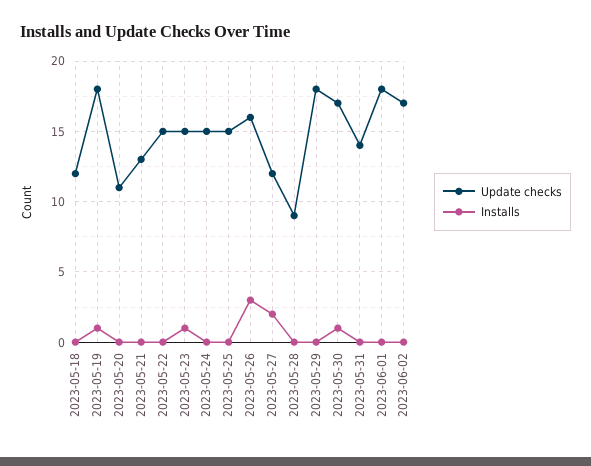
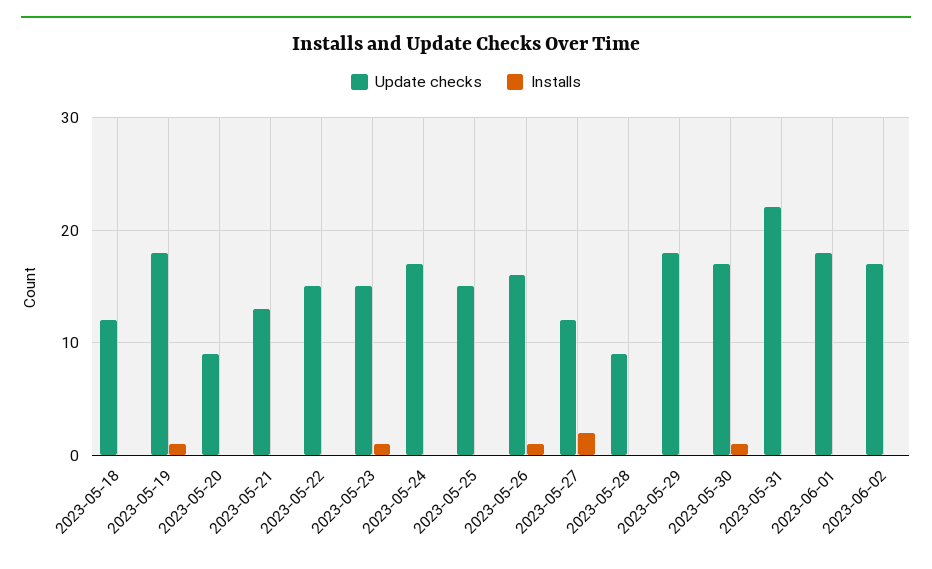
  {
    "Update checks": {
      "2023-05-18": 12,
      "2023-05-19": 18,
-     "2023-05-20": 11,
+     "2023-05-20": 9,
      "2023-05-21": 13,
      "2023-05-22": 15,
      "2023-05-23": 15,
-     "2023-05-24": 15,
+     "2023-05-24": 17,
      "2023-05-25": 15,
      "2023-05-26": 16,
      "2023-05-27": 12,
      "2023-05-28": 9,
      "2023-05-29": 18,
      "2023-05-30": 17,
-     "2023-05-31": 14,
+     "2023-05-31": 22,
      "2023-06-01": 18,
      "2023-06-02": 17
    },
    "Installs": {
      "2023-05-18": 0,
      "2023-05-19": 1,
      "2023-05-20": 0,
      "2023-05-21": 0,
      "2023-05-22": 0,
      "2023-05-23": 1,
      "2023-05-24": 0,
      "2023-05-25": 0,
-     "2023-05-26": 3,
+     "2023-05-26": 1,
      "2023-05-27": 2,
      "2023-05-28": 0,
      "2023-05-29": 0,
      "2023-05-30": 1,
      "2023-05-31": 0,
      "2023-06-01": 0,
      "2023-06-02": 0
    }
  }

